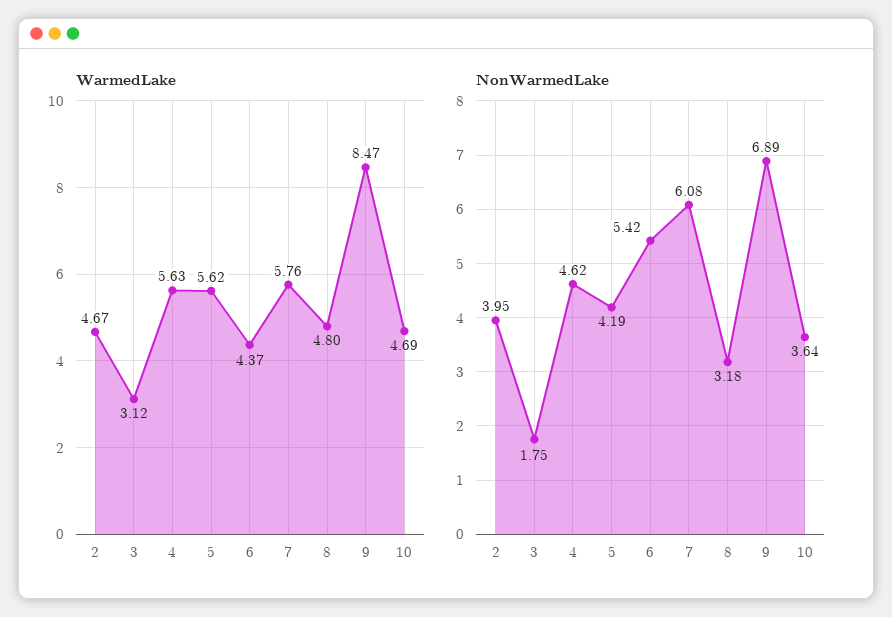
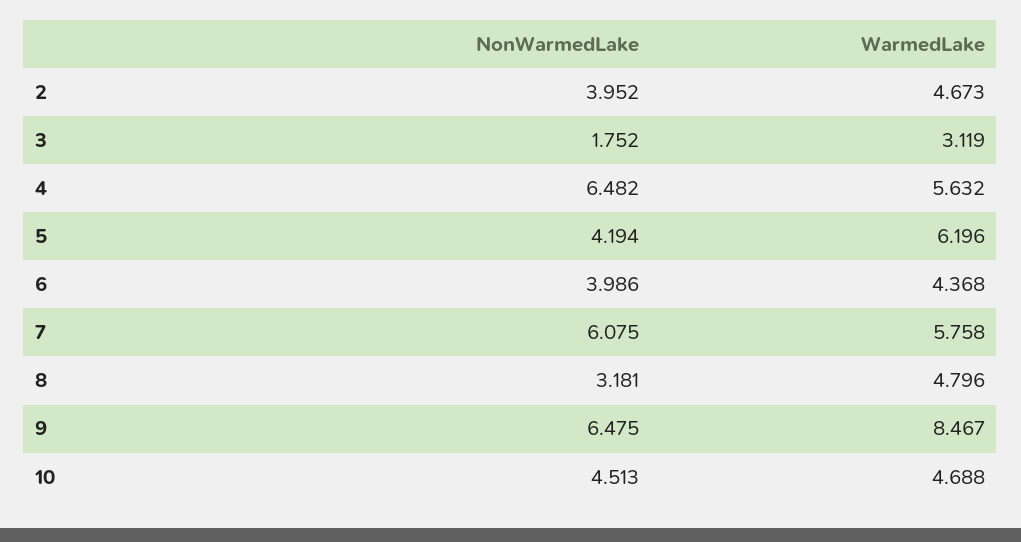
  {
    "WarmedLake": {
      "2": 4.673,
      "3": 3.119,
      "4": 5.632,
-     "5": 5.62,
+     "5": 6.196,
      "6": 4.368,
      "7": 5.758,
      "8": 4.796,
      "9": 8.467,
      "10": 4.688
    },
    "NonWarmedLake": {
      "2": 3.952,
      "3": 1.752,
-     "4": 4.62,
+     "4": 6.482,
      "5": 4.194,
-     "6": 5.42,
+     "6": 3.986,
      "7": 6.075,
      "8": 3.181,
-     "9": 6.89,
+     "9": 6.475,
-     "10": 3.64
+     "10": 4.513
    }
  }

